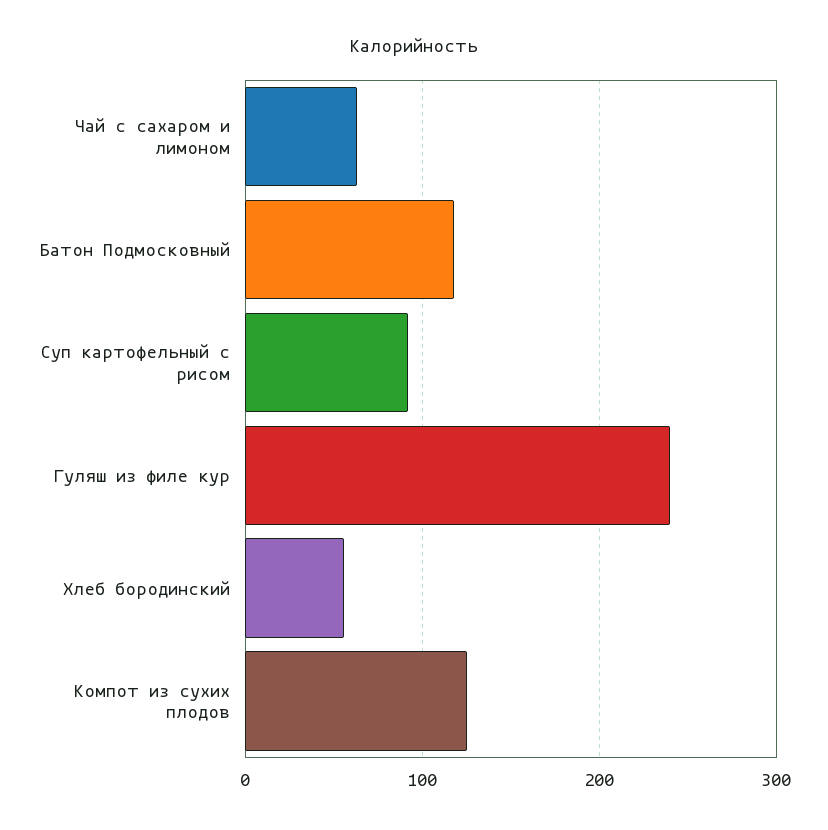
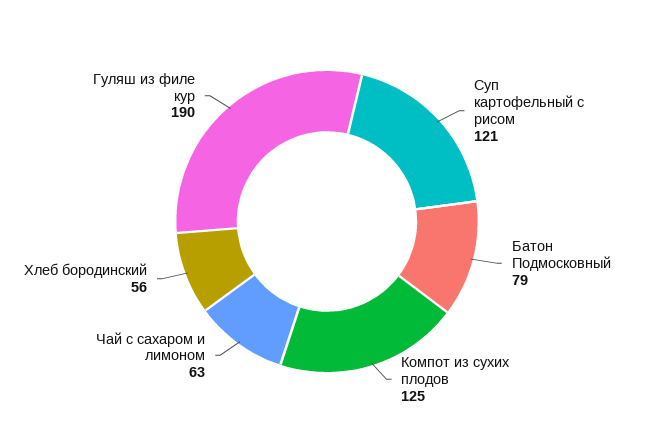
  {
    "Чай с сахаром и лимоном": 63,
-   "Батон Подмосковный": 120,
+   "Батон Подмосковный": 79,
-   "Суп картофельный с рисом": 90,
+   "Суп картофельный с рисом": 121,
-   "Гуляш из филе кур": 240,
+   "Гуляш из филе кур": 190,
    "Хлеб бородинский": 56,
    "Компот из сухих плодов": 125
  }

